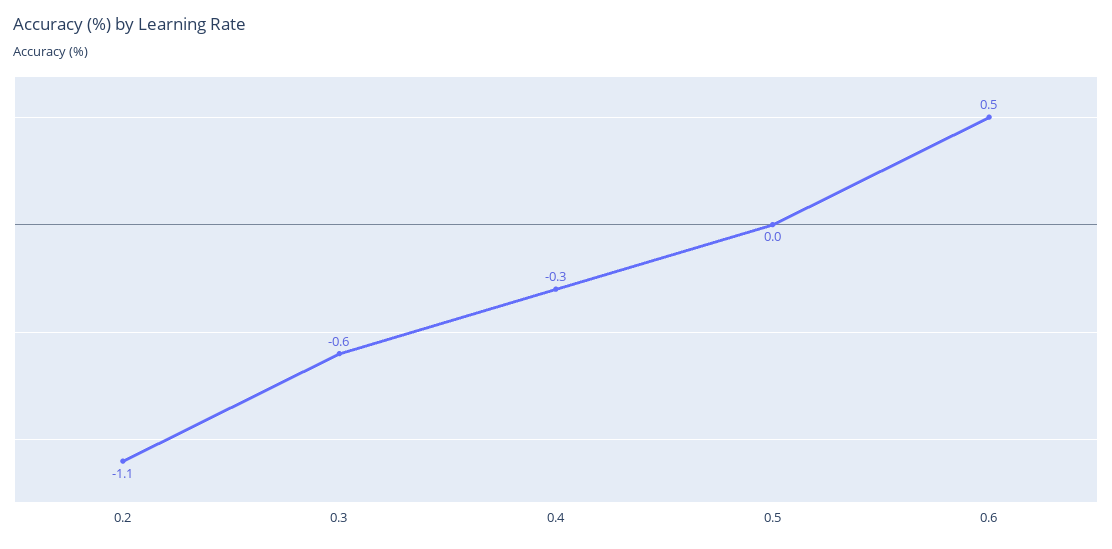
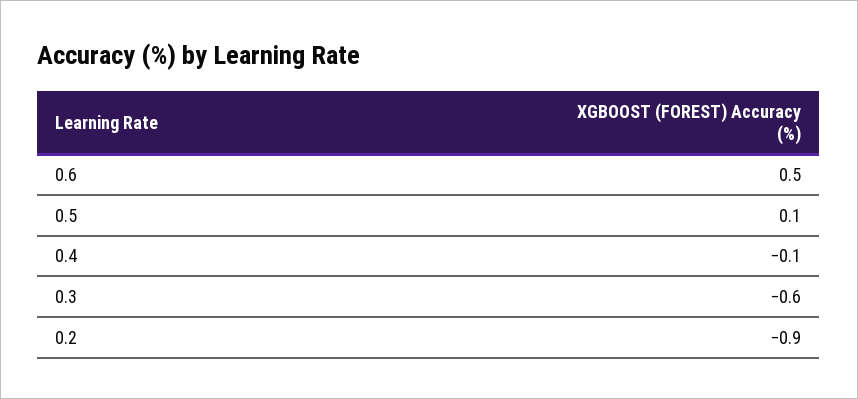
  {
-   "0.2": -1.1,
+   "0.2": -0.9,
    "0.3": -0.6,
-   "0.4": -0.3,
+   "0.4": -0.1,
-   "0.5": 0,
+   "0.5": 0.1,
    "0.6": 0.5
  }

